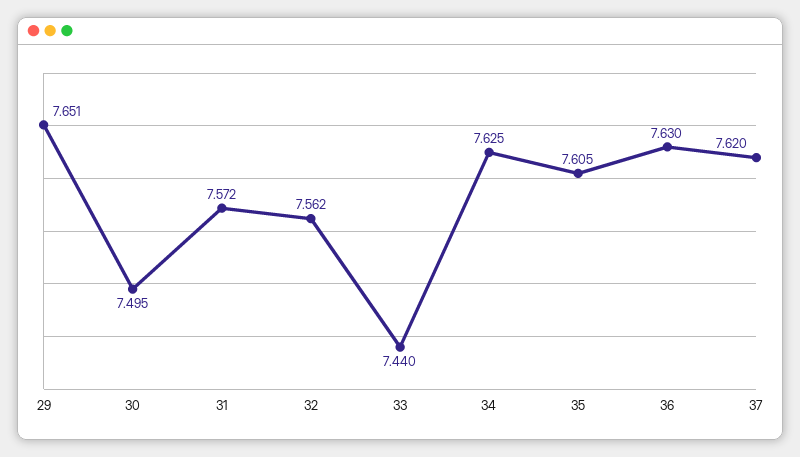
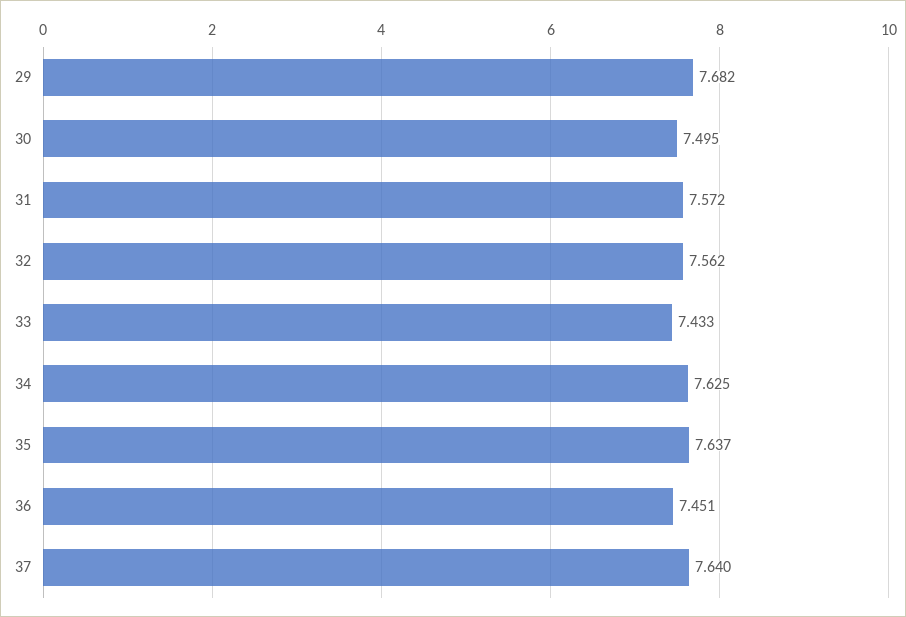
  {
-   "29": 7.651,
+   "29": 7.682,
    "30": 7.495,
    "31": 7.572,
    "32": 7.562,
-   "33": 7.44,
+   "33": 7.433,
    "34": 7.625,
-   "35": 7.605,
+   "35": 7.637,
-   "36": 7.63,
+   "36": 7.451,
-   "37": 7.62
+   "37": 7.64
  }

